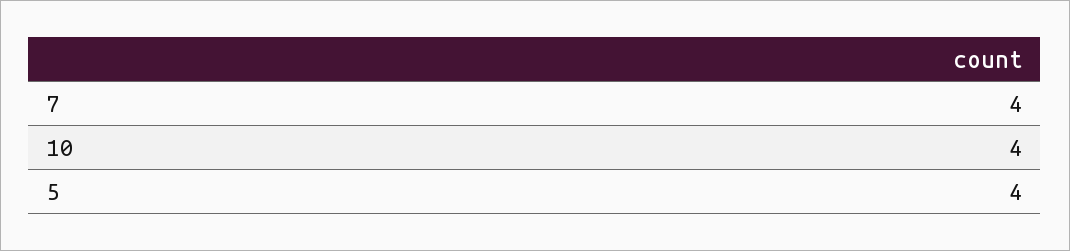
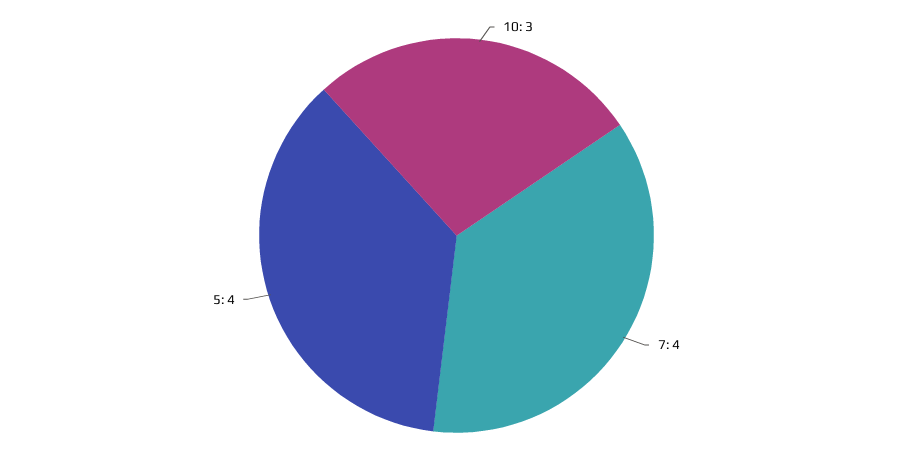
  {
    "7": 4,
-   "10": 4,
+   "10": 3,
    "5": 4
  }

